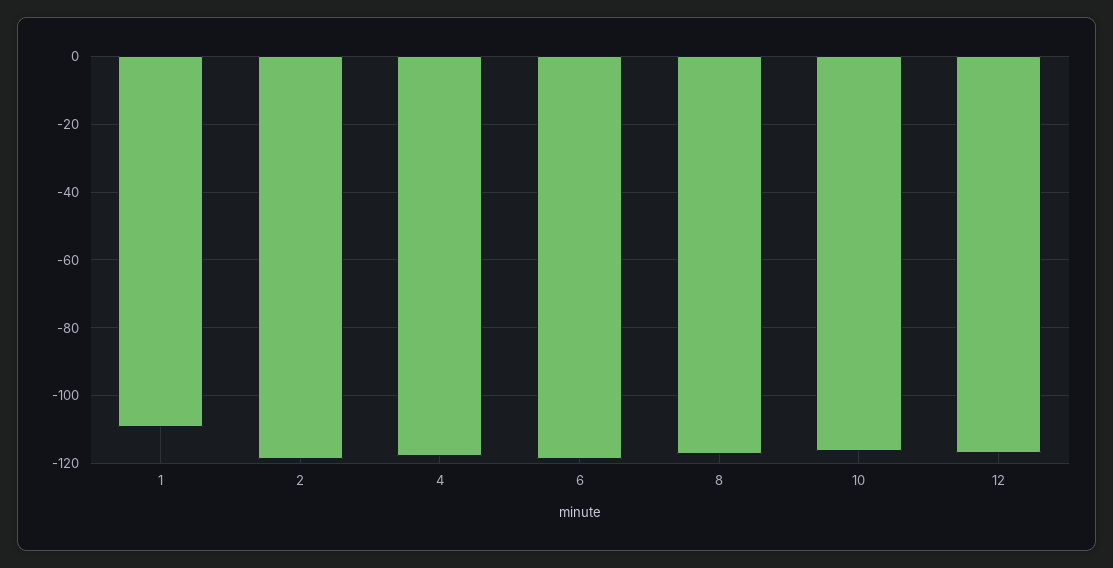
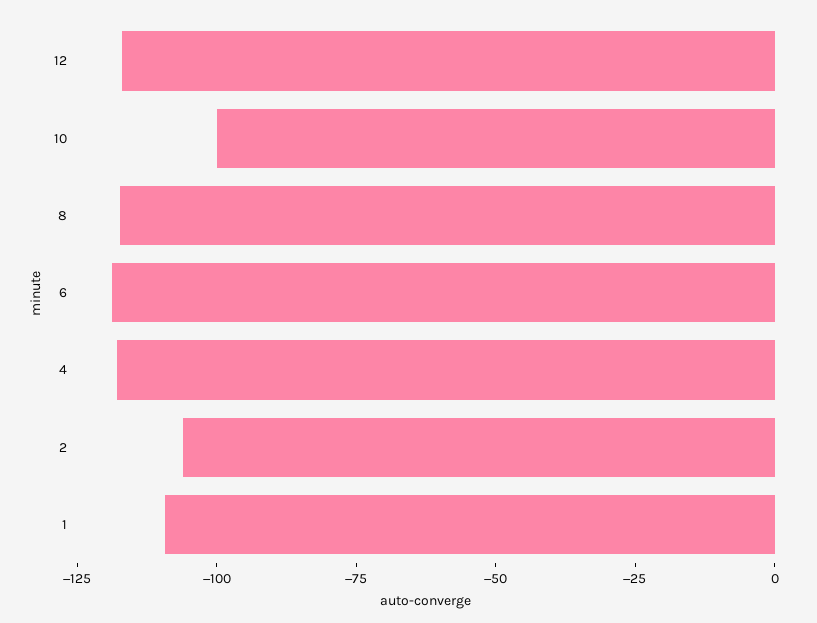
  {
    "1": -110,
-   "2": -118,
+   "2": -105,
    "4": -118,
    "6": -118,
    "8": -118,
-   "10": -116,
+   "10": -100,
    "12": -118
  }

